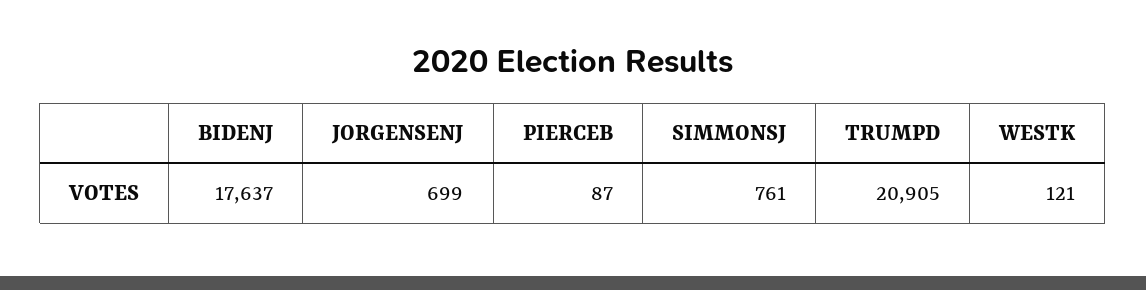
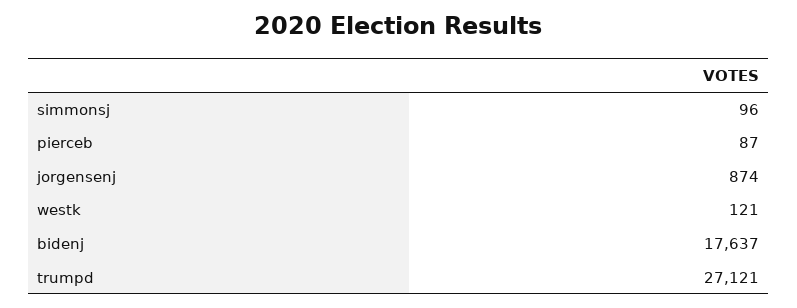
  {
    "BIDENJ": 17637,
-   "JORGENSENJ": 699,
+   "JORGENSENJ": 874,
    "PIERCEB": 87,
-   "SIMMONSJ": 761,
+   "SIMMONSJ": 96,
-   "TRUMPD": 20905,
+   "TRUMPD": 27121,
    "WESTK": 121
  }

